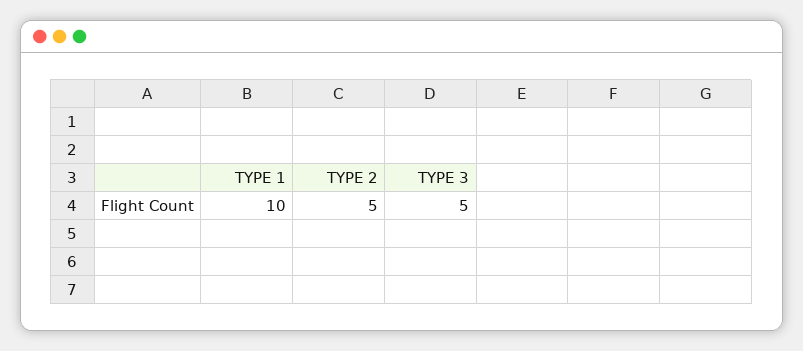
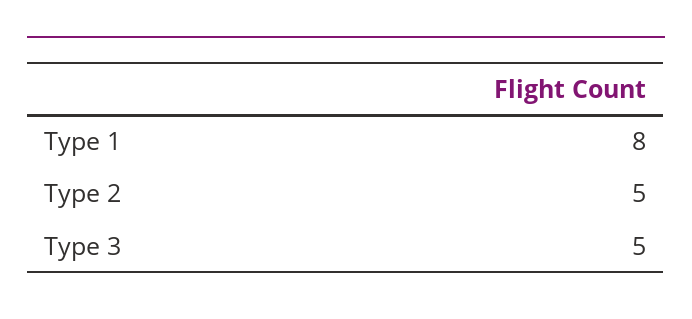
  {
-   "TYPE 1": 10,
+   "TYPE 1": 8,
    "TYPE 2": 5,
    "TYPE 3": 5
  }

